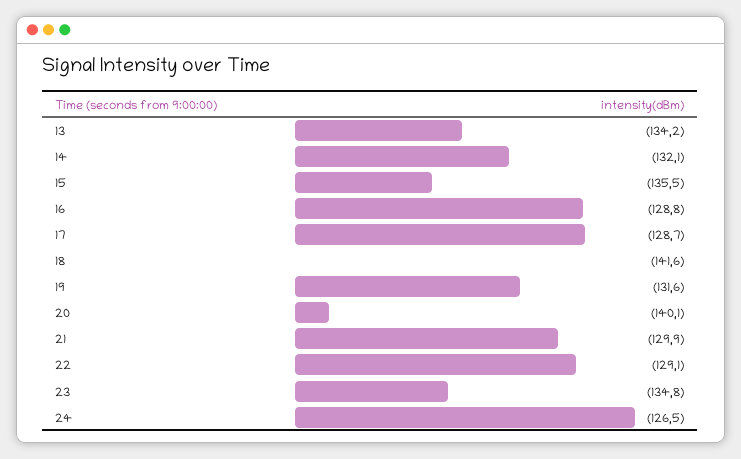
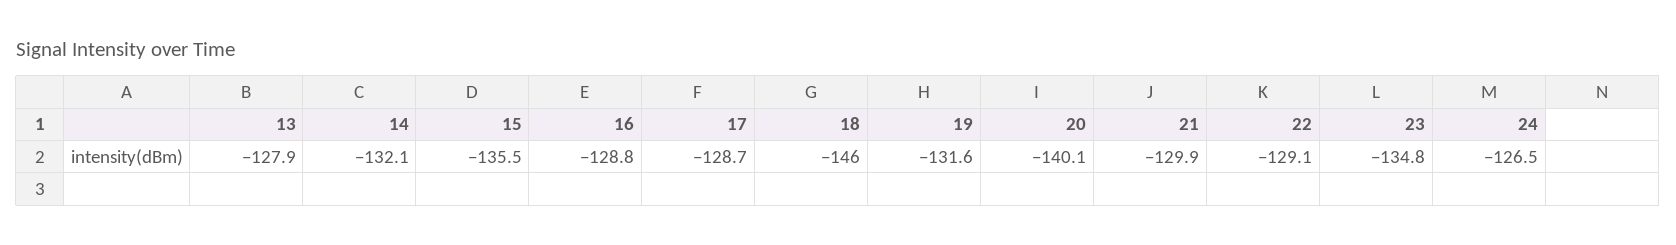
  {
-   "13": -134.2,
+   "13": -127.9,
    "14": -132.1,
    "15": -135.5,
    "16": -128.8,
    "17": -128.7,
-   "18": -141.6,
+   "18": -146,
    "19": -131.6,
    "20": -140.1,
    "21": -129.9,
    "22": -129.1,
    "23": -134.8,
    "24": -126.5
  }

